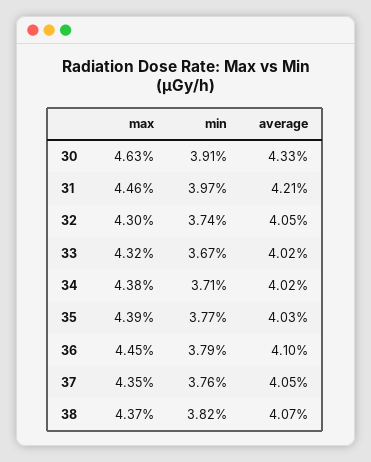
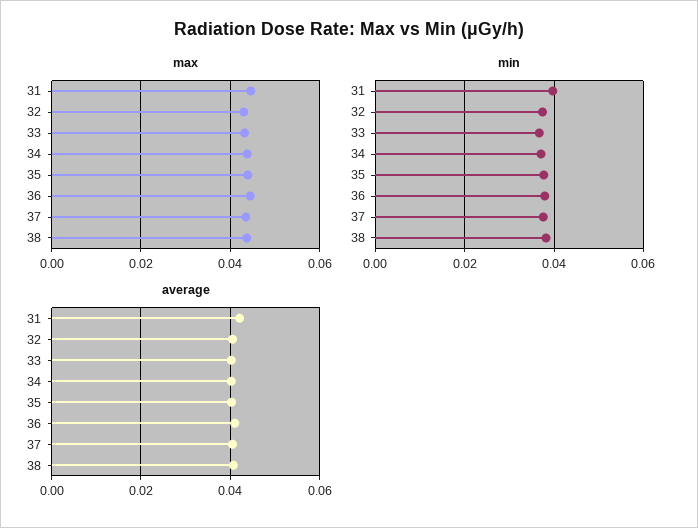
  {
    "max": {
-     "30": 0.0463,
      "31": 0.0446,
      "32": 0.043,
      "33": 0.0432,
      "34": 0.0438,
      "35": 0.0439,
      "36": 0.0445,
      "37": 0.0435,
      "38": 0.0437
    },
    "min": {
-     "30": 0.0391,
      "31": 0.0397,
      "32": 0.0374,
      "33": 0.0367,
      "34": 0.0371,
      "35": 0.0377,
      "36": 0.0379,
      "37": 0.0376,
      "38": 0.0382
    },
    "average": {
-     "30": 0.0433,
      "31": 0.0421,
      "32": 0.0405,
      "33": 0.0402,
      "34": 0.0402,
      "35": 0.0403,
      "36": 0.041,
      "37": 0.0405,
      "38": 0.0407
    }
  }

